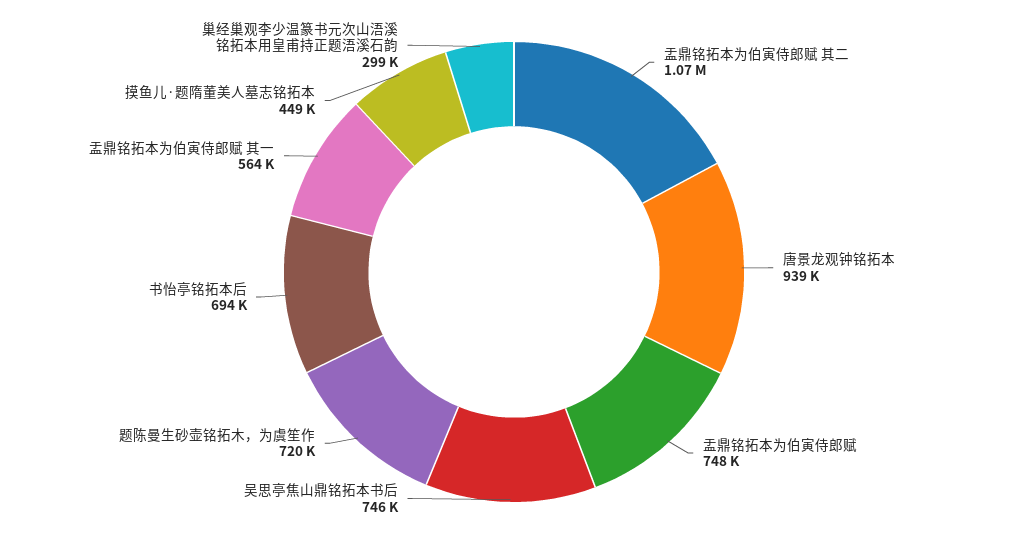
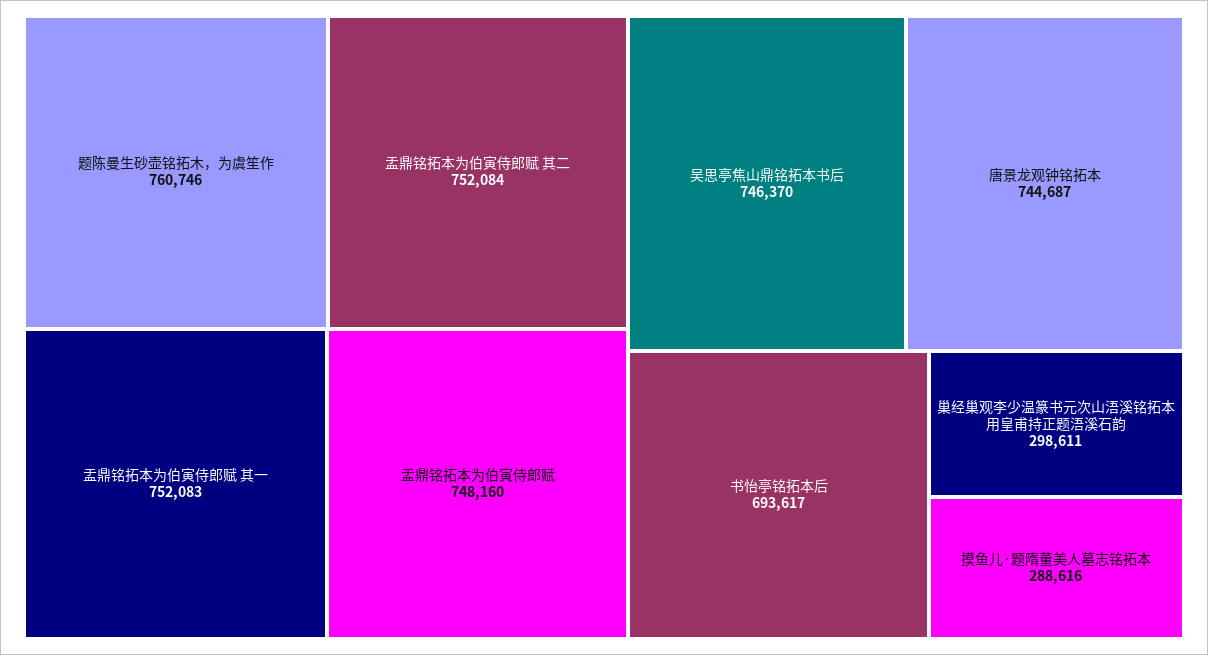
  {
-   "盂鼎铭拓本为伯寅侍郎赋 其二": 1070000,
+   "盂鼎铭拓本为伯寅侍郎赋 其二": 752084,
-   "唐景龙观钟铭拓本": 939000,
+   "唐景龙观钟铭拓本": 744687,
    "盂鼎铭拓本为伯寅侍郎赋": 748160,
    "吴思亭焦山鼎铭拓本书后": 746370,
-   "题陈曼生砂壶铭拓木，为虞笙作": 720000,
+   "题陈曼生砂壶铭拓木，为虞笙作": 760746,
    "书怡亭铭拓本后": 693617,
-   "盂鼎铭拓本为伯寅侍郎赋 其一": 564000,
+   "盂鼎铭拓本为伯寅侍郎赋 其一": 752083,
-   "摸鱼儿·题隋董美人墓志铭拓本": 449000,
+   "摸鱼儿·题隋董美人墓志铭拓本": 288616,
    "巢经巢观李少温篆书元次山浯溪铭拓本用皇甫持正题浯溪石韵": 298611
  }

